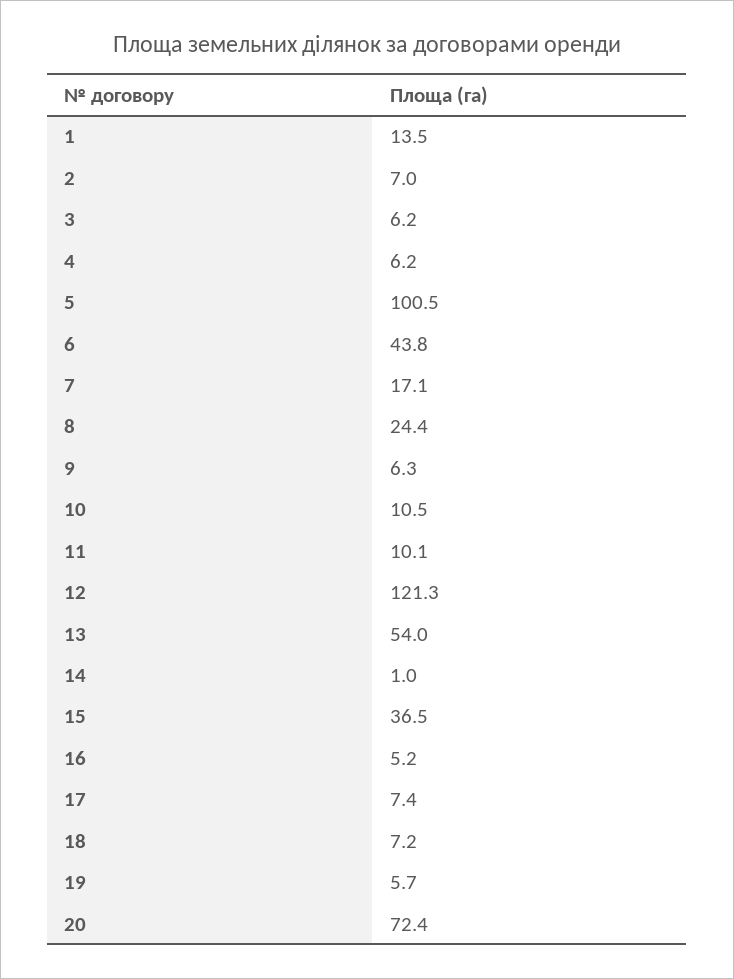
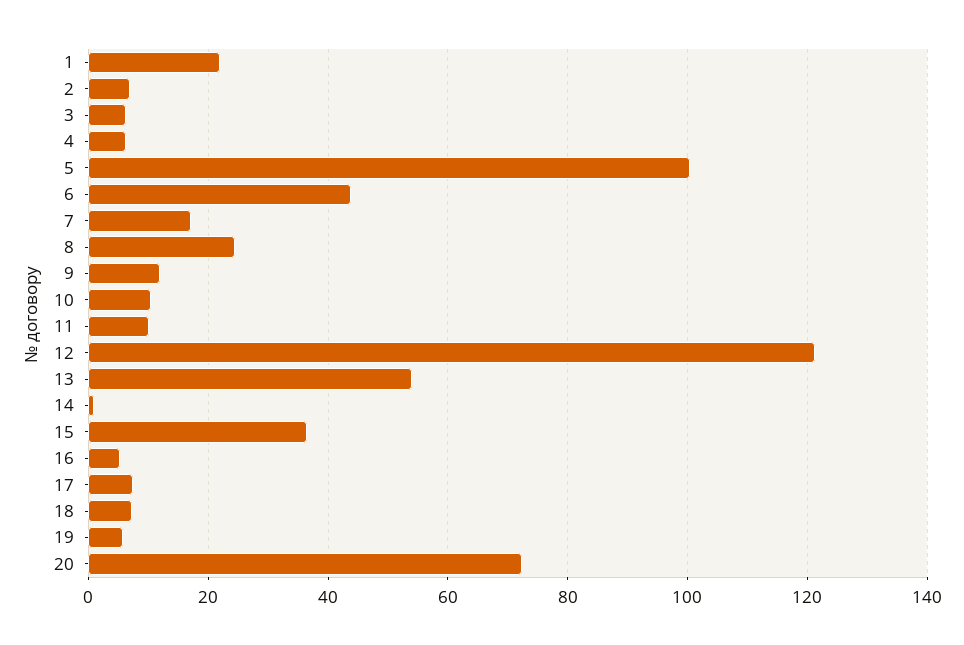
  {
-   "1": 13.5,
+   "1": 22,
    "2": 7,
    "3": 6.2,
    "4": 6.2,
    "5": 100.5,
    "6": 43.8,
    "7": 17.1,
    "8": 24.4,
-   "9": 6.3,
+   "9": 12,
    "10": 10.5,
    "11": 10.1,
    "12": 121.3,
    "13": 54,
    "14": 1,
    "15": 36.5,
    "16": 5.2,
    "17": 7.4,
    "18": 7.2,
    "19": 5.7,
    "20": 72.4
  }

